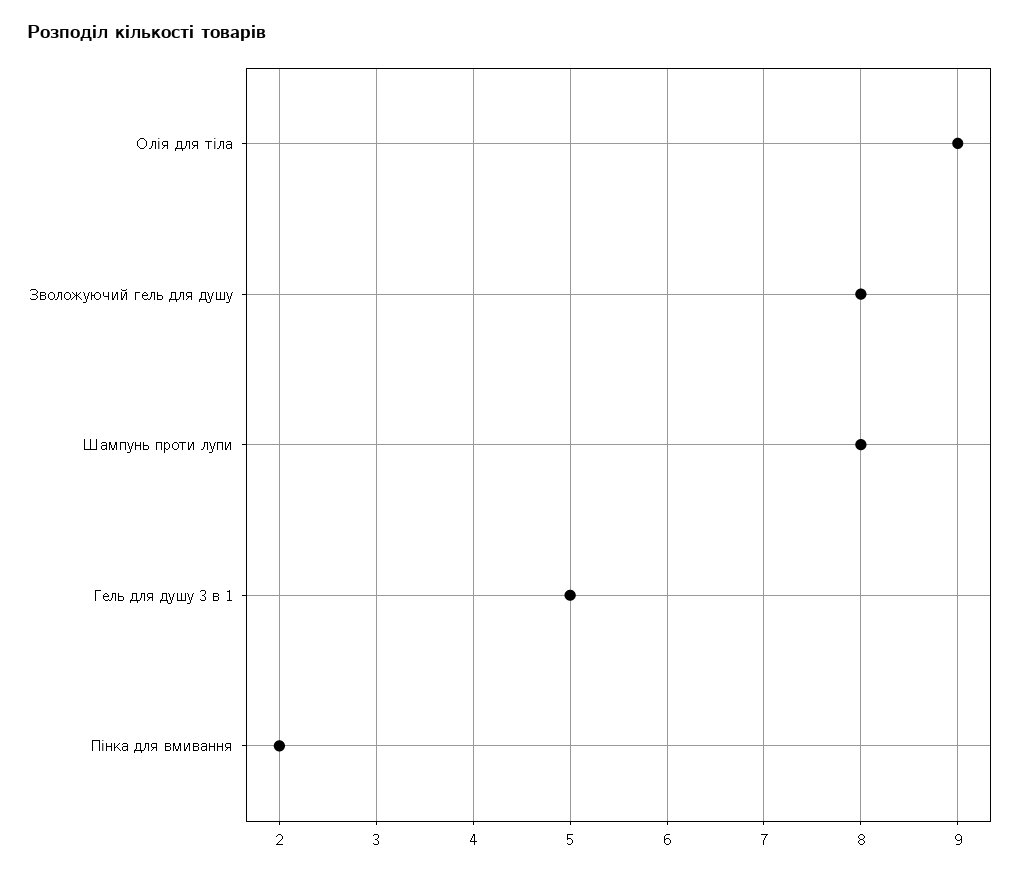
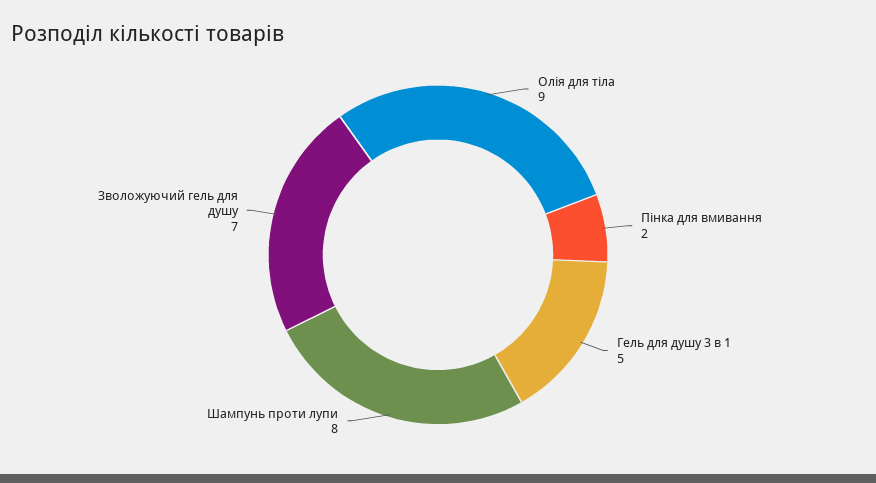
  {
    "Олія для тіла": 9,
-   "Зволожуючий гель для душу": 8,
+   "Зволожуючий гель для душу": 7,
    "Шампунь проти лупи": 8,
    "Гель для душу 3 в 1": 5,
    "Пінка для вмивання": 2
  }

